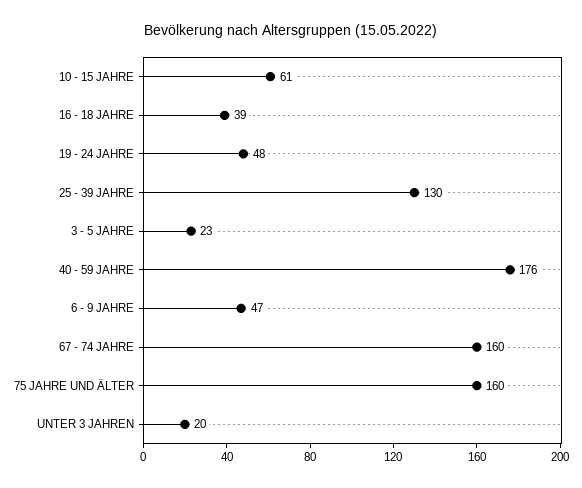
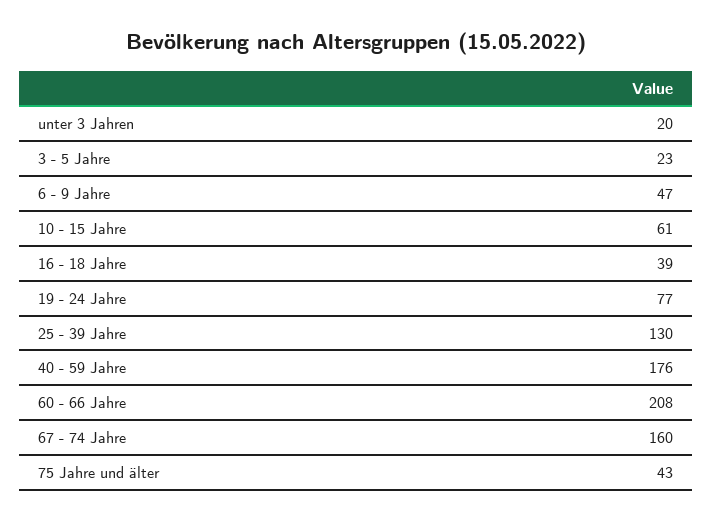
  {
    "10 - 15 JAHRE": 61,
    "16 - 18 JAHRE": 39,
-   "19 - 24 JAHRE": 48,
+   "19 - 24 JAHRE": 77,
    "25 - 39 JAHRE": 130,
    "3 - 5 JAHRE": 23,
    "40 - 59 JAHRE": 176,
    "6 - 9 JAHRE": 47,
    "67 - 74 JAHRE": 160,
-   "75 JAHRE UND ÄLTER": 160,
+   "75 JAHRE UND ÄLTER": 43,
-   "UNTER 3 JAHREN": 20
+   "UNTER 3 JAHREN": 20,
+   "60 - 66 Jahre": 208
  }

